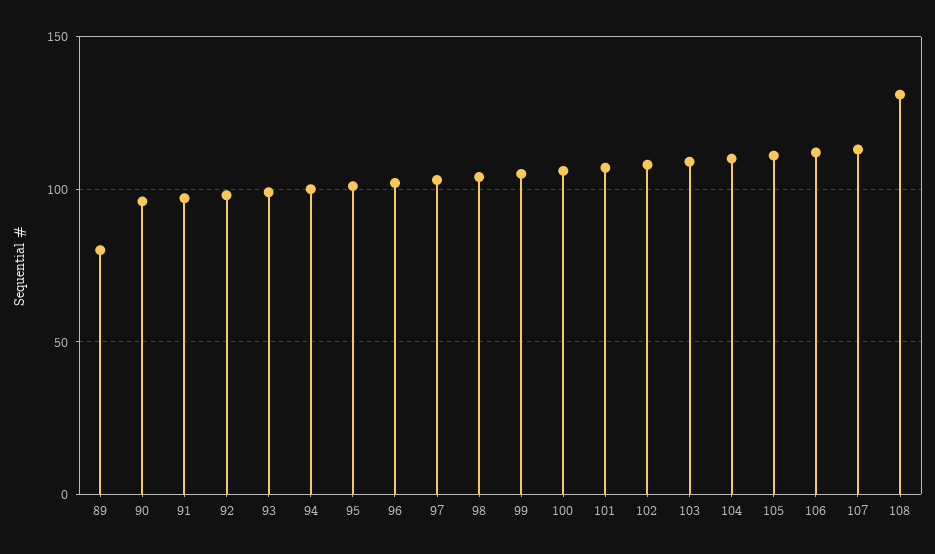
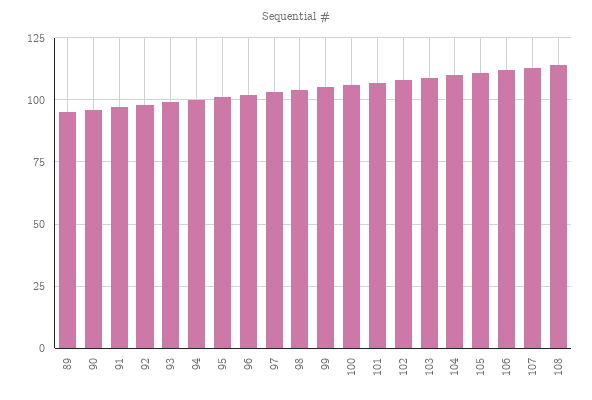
  {
-   "89": 80,
+   "89": 95,
    "90": 95,
    "91": 95,
    "92": 100,
    "93": 100,
    "94": 100,
    "95": 100,
    "96": 100,
    "97": 105,
    "98": 105,
    "99": 105,
    "100": 105,
    "101": 105,
    "102": 110,
    "103": 110,
    "104": 110,
    "105": 110,
    "106": 110,
    "107": 115,
-   "108": 130
+   "108": 115
  }

